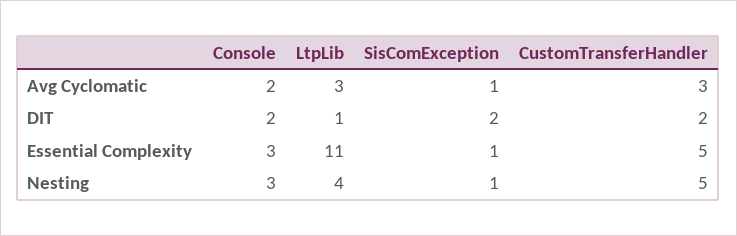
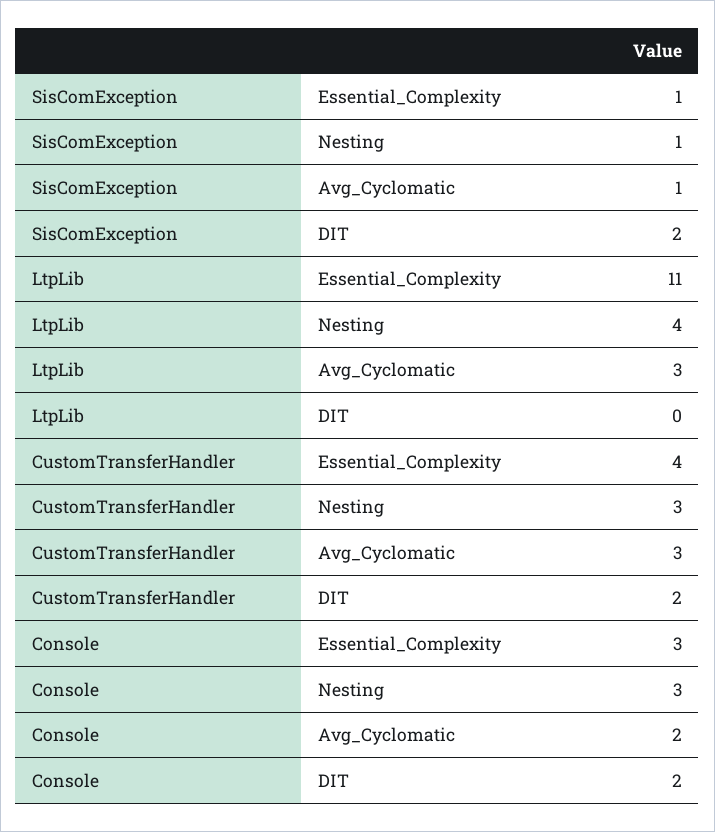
  {
    "Console": {
      "Avg Cyclomatic": 2,
      "DIT": 2,
      "Essential Complexity": 3,
      "Nesting": 3
    },
    "LtpLib": {
      "Avg Cyclomatic": 3,
-     "DIT": 1,
+     "DIT": 0,
      "Essential Complexity": 11,
      "Nesting": 4
    },
    "SisComException": {
      "Avg Cyclomatic": 1,
      "DIT": 2,
      "Essential Complexity": 1,
      "Nesting": 1
    },
    "CustomTransferHandler": {
      "Avg Cyclomatic": 3,
      "DIT": 2,
-     "Essential Complexity": 5,
+     "Essential Complexity": 4,
-     "Nesting": 5
+     "Nesting": 3
    }
  }

